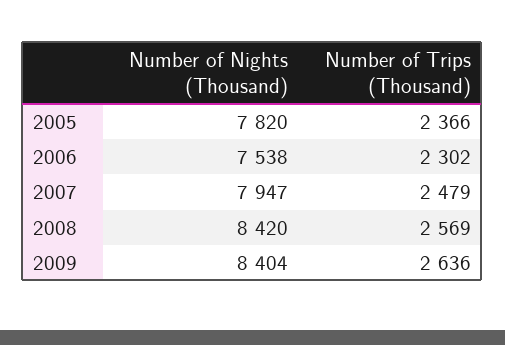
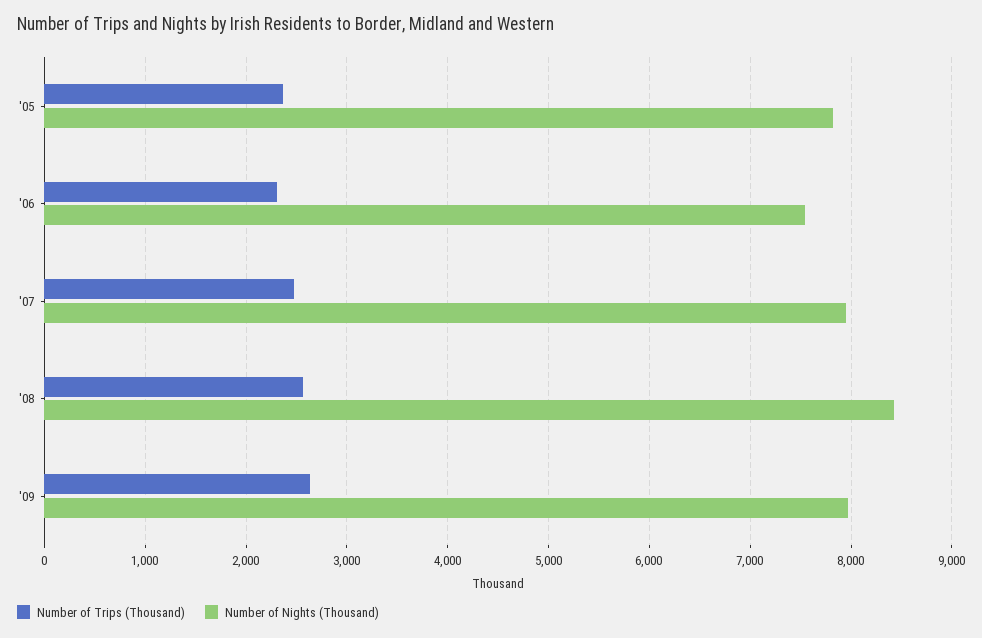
  {
    "Number of Nights (Thousand)": {
      "2005": 7820,
      "2006": 7538,
      "2007": 7947,
      "2008": 8420,
-     "2009": 8404
+     "2009": 8000
    },
    "Number of Trips (Thousand)": {
      "2005": 2366,
      "2006": 2302,
      "2007": 2479,
      "2008": 2569,
      "2009": 2636
    }
  }

